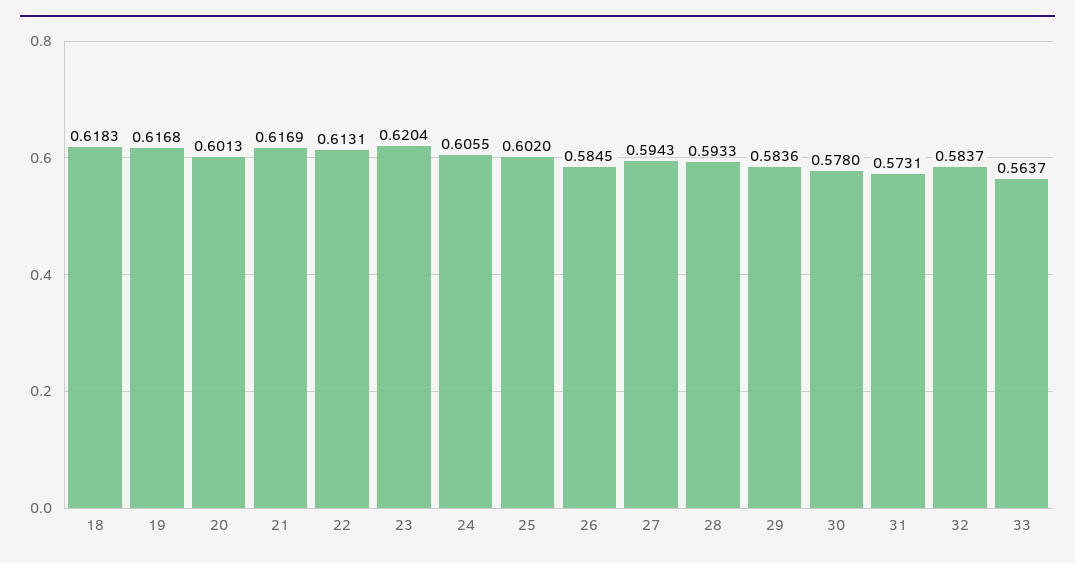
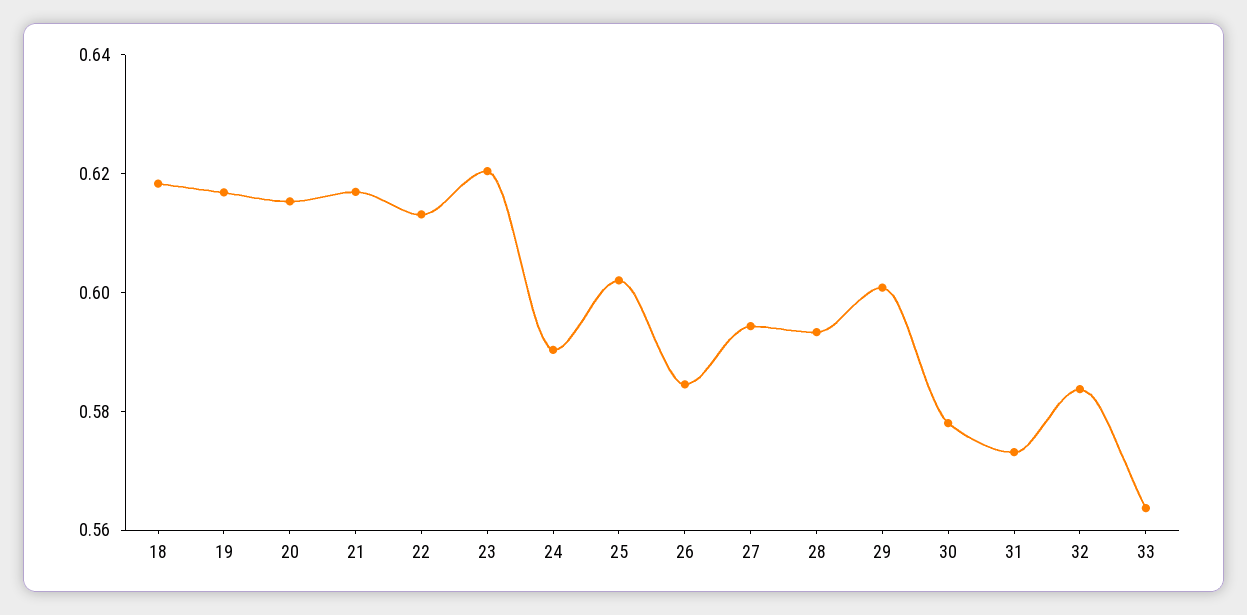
  {
    "18": 0.6183,
    "19": 0.6168,
-   "20": 0.6013,
+   "20": 0.615,
    "21": 0.6169,
    "22": 0.6131,
    "23": 0.6204,
-   "24": 0.6055,
+   "24": 0.59,
    "25": 0.602,
    "26": 0.5845,
    "27": 0.5943,
    "28": 0.5933,
-   "29": 0.5836,
+   "29": 0.6,
    "30": 0.578,
    "31": 0.5731,
    "32": 0.5837,
    "33": 0.5637
  }

